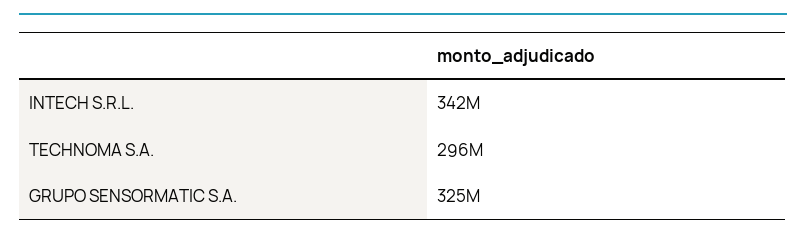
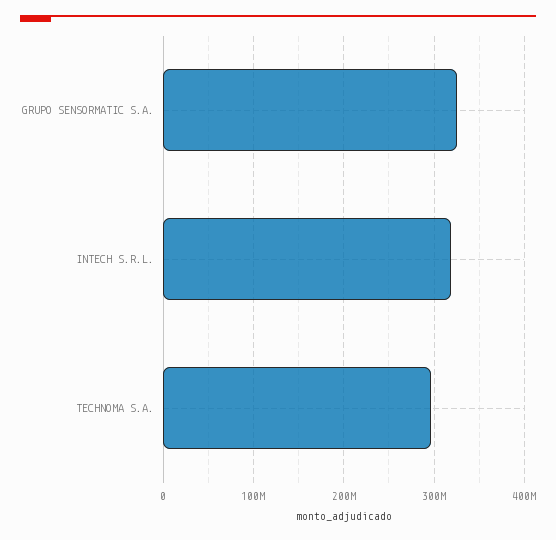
  {
-   "INTECH S.R.L.": 342000000,
+   "INTECH S.R.L.": 320000000,
    "TECHNOMA S.A.": 296000000,
    "GRUPO SENSORMATIC S.A.": 325000000
  }

